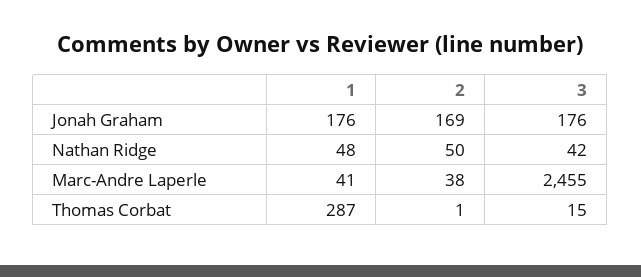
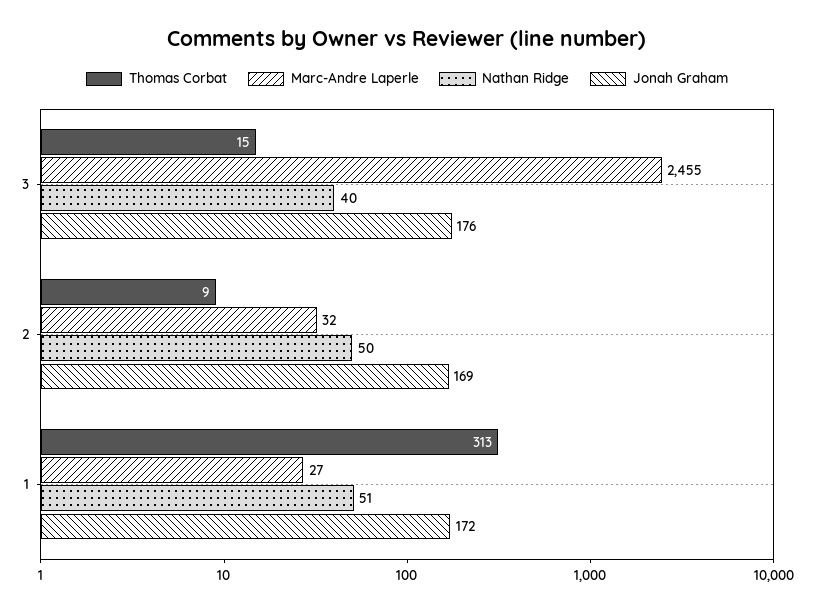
  {
    "Jonah Graham": {
-     "1": 176,
+     "1": 172,
      "2": 169,
      "3": 176
    },
    "Nathan Ridge": {
-     "1": 48,
+     "1": 51,
      "2": 50,
-     "3": 42
+     "3": 40
    },
    "Marc-Andre Laperle": {
-     "1": 41,
+     "1": 27,
-     "2": 38,
+     "2": 32,
      "3": 2455
    },
    "Thomas Corbat": {
-     "1": 287,
+     "1": 313,
-     "2": 1,
+     "2": 9,
      "3": 15
    }
  }

